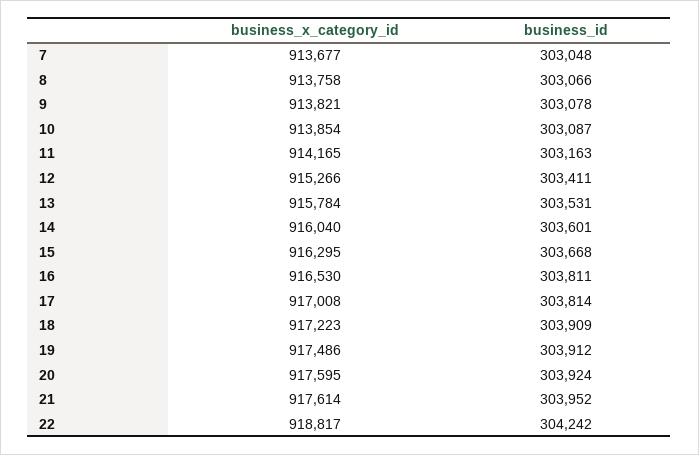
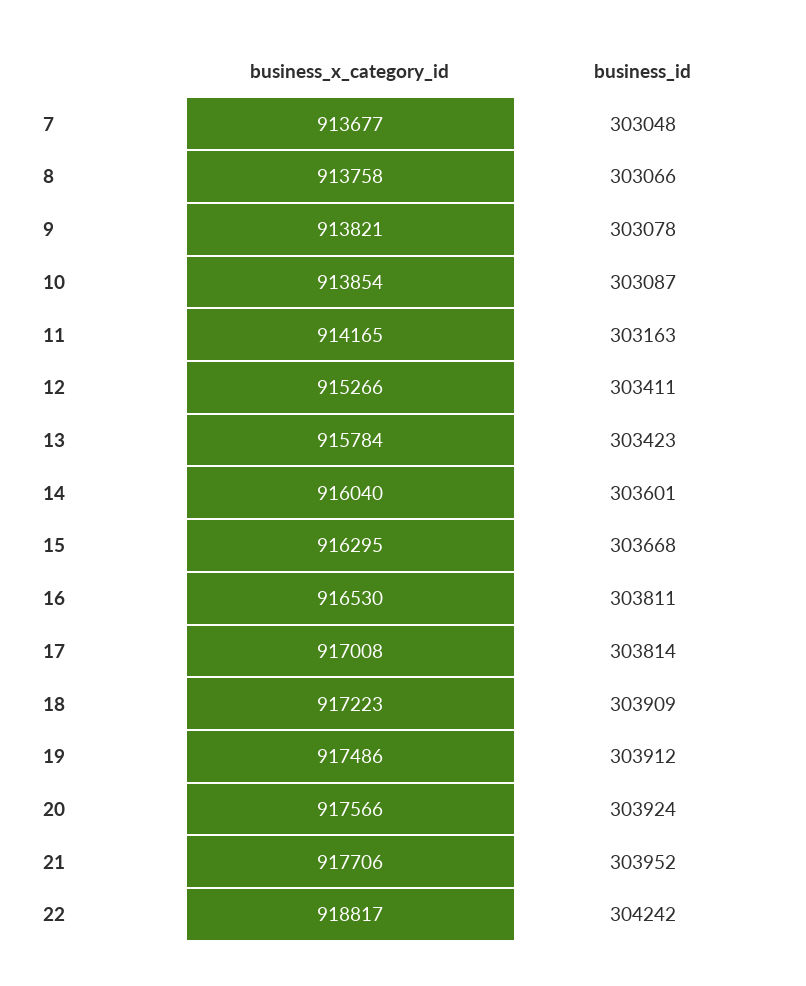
  {
    "business_x_category_id": {
      "7": 913677,
      "8": 913758,
      "9": 913821,
      "10": 913854,
      "11": 914165,
      "12": 915266,
      "13": 915784,
      "14": 916040,
      "15": 916295,
      "16": 916530,
      "17": 917008,
      "18": 917223,
      "19": 917486,
-     "20": 917595,
+     "20": 917566,
-     "21": 917614,
+     "21": 917706,
      "22": 918817
    },
    "business_id": {
      "7": 303048,
      "8": 303066,
      "9": 303078,
      "10": 303087,
      "11": 303163,
      "12": 303411,
-     "13": 303531,
+     "13": 303423,
      "14": 303601,
      "15": 303668,
      "16": 303811,
      "17": 303814,
      "18": 303909,
      "19": 303912,
      "20": 303924,
      "21": 303952,
      "22": 304242
    }
  }

